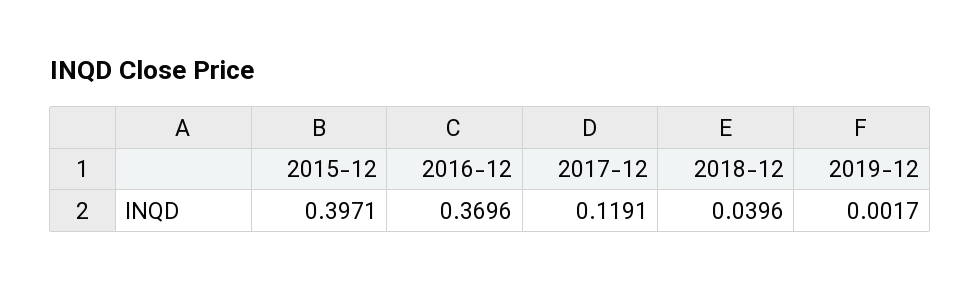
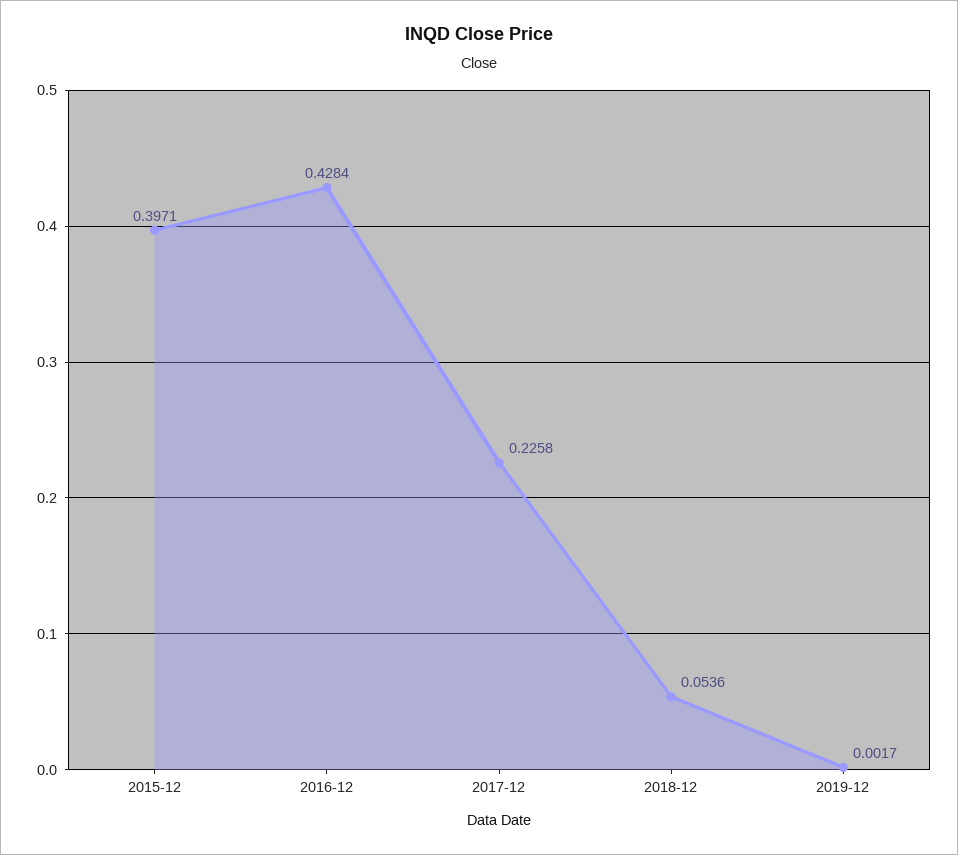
  {
    "2015-12": 0.3971,
-   "2016-12": 0.3696,
+   "2016-12": 0.4284,
-   "2017-12": 0.1191,
+   "2017-12": 0.2258,
-   "2018-12": 0.0396,
+   "2018-12": 0.0536,
    "2019-12": 0.0017
  }

